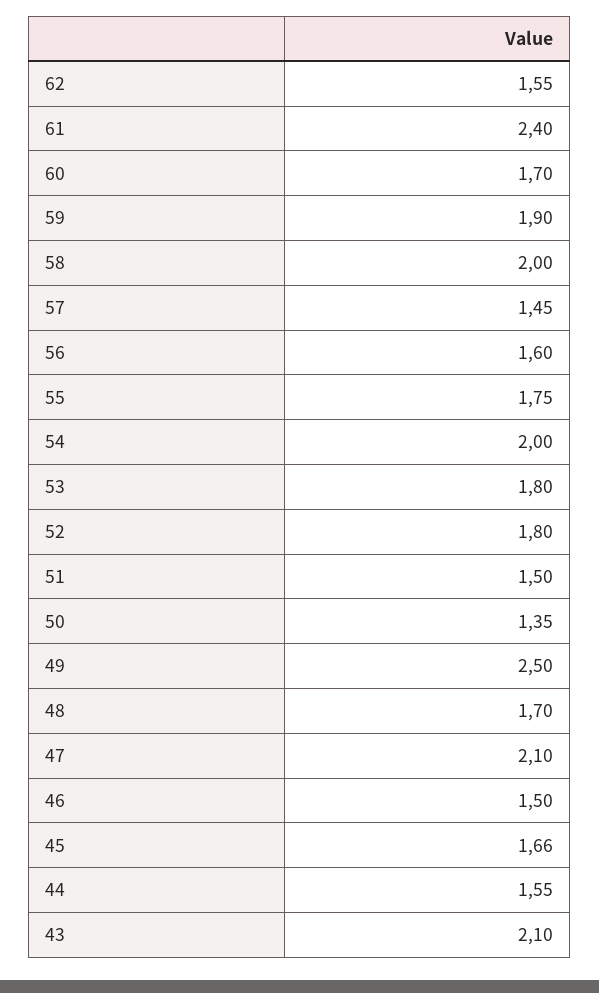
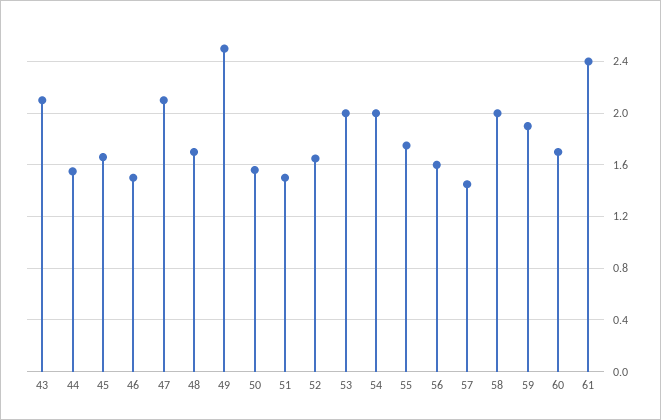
  {
-   "62": 1.55,
    "61": 2.4,
    "60": 1.7,
    "59": 1.9,
    "58": 2,
    "57": 1.45,
    "56": 1.6,
    "55": 1.75,
    "54": 2,
-   "53": 1.8,
+   "53": 2,
-   "52": 1.8,
+   "52": 1.65,
    "51": 1.5,
-   "50": 1.35,
+   "50": 1.55,
    "49": 2.5,
    "48": 1.7,
    "47": 2.1,
    "46": 1.5,
    "45": 1.66,
    "44": 1.55,
    "43": 2.1
  }

